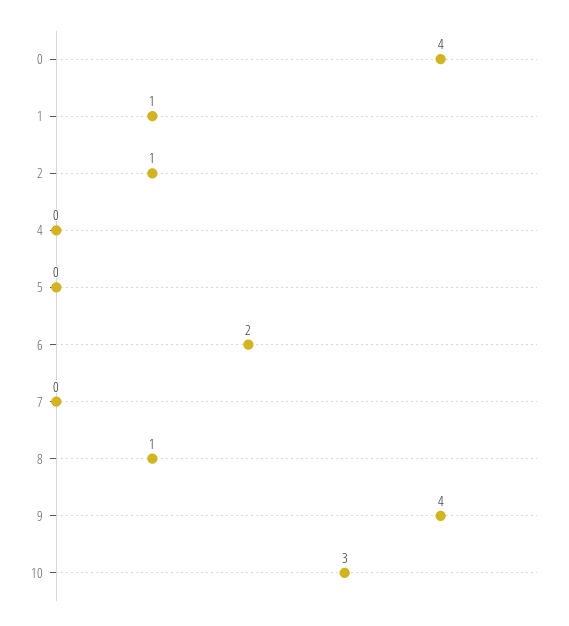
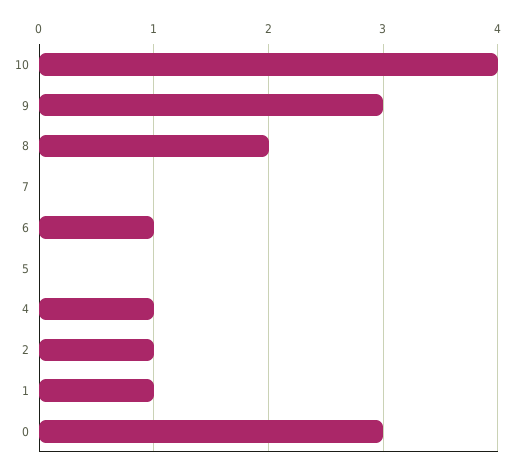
  {
-   "0": 4,
+   "0": 3,
    "1": 1,
    "2": 1,
-   "4": 0,
+   "4": 1,
    "5": 0,
-   "6": 2,
+   "6": 1,
    "7": 0,
-   "8": 1,
+   "8": 2,
-   "9": 4,
+   "9": 3,
-   "10": 3
+   "10": 4
  }

